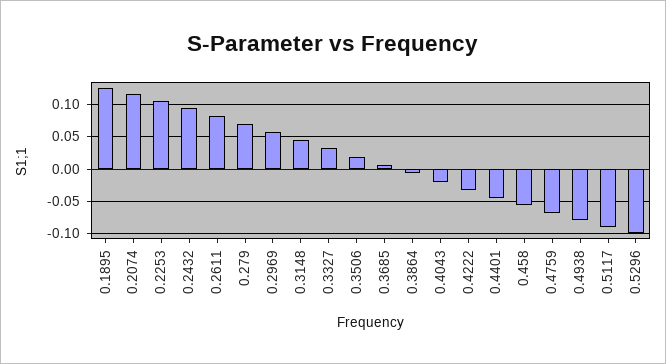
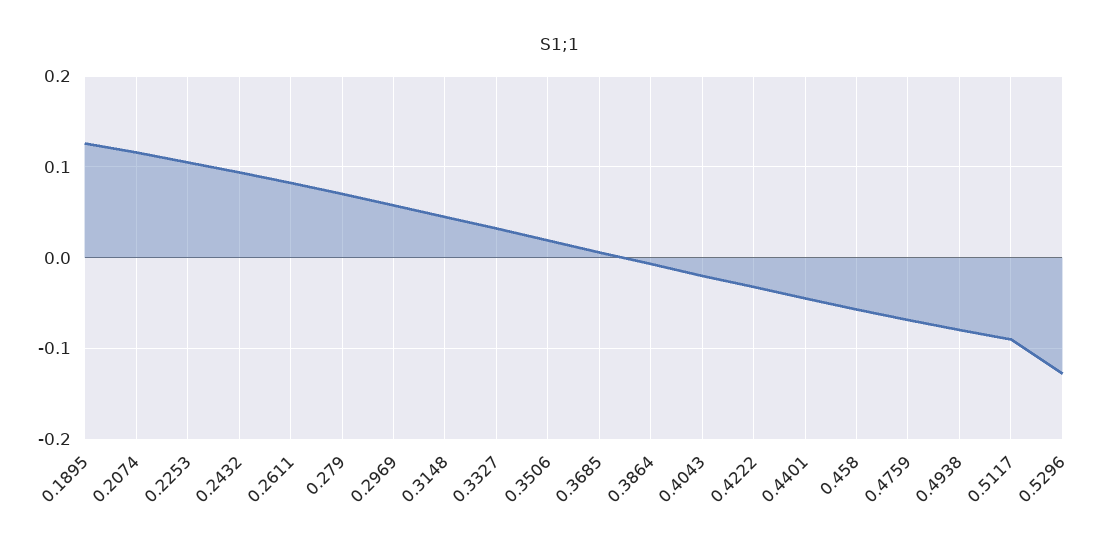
  {
    "0.1895": 0.13,
    "0.2074": 0.12,
    "0.2253": 0.11,
    "0.2432": 0.09,
    "0.2611": 0.08,
    "0.279": 0.07,
    "0.2969": 0.06,
    "0.3148": 0.05,
    "0.3327": 0.03,
    "0.3506": 0.02,
    "0.3685": 0.01,
    "0.3864": -0.01,
    "0.4043": -0.02,
    "0.4222": -0.03,
    "0.4401": -0.04,
    "0.458": -0.06,
    "0.4759": -0.07,
    "0.4938": -0.08,
    "0.5117": -0.09,
-   "0.5296": -0.1
+   "0.5296": -0.13
  }

